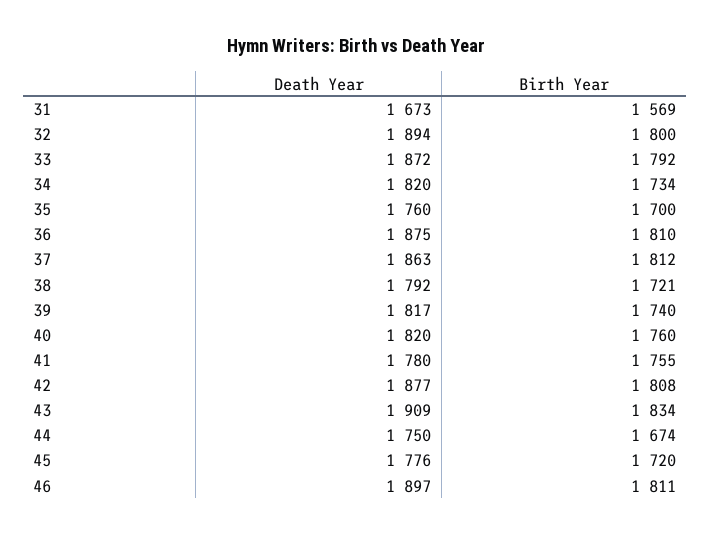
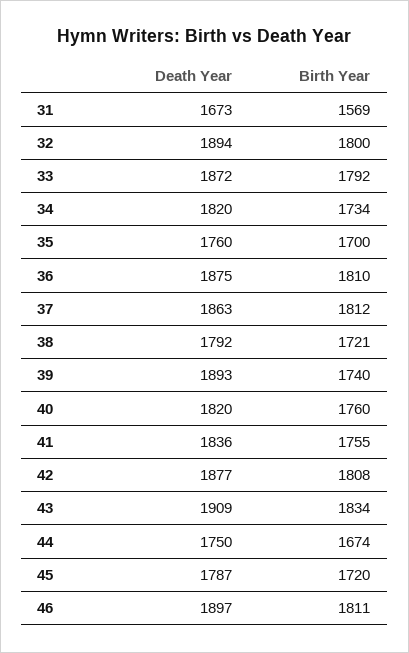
  {
    "Death Year": {
      "31": 1673,
      "32": 1894,
      "33": 1872,
      "34": 1820,
      "35": 1760,
      "36": 1875,
      "37": 1863,
      "38": 1792,
-     "39": 1817,
+     "39": 1893,
      "40": 1820,
-     "41": 1780,
+     "41": 1836,
      "42": 1877,
      "43": 1909,
      "44": 1750,
-     "45": 1776,
+     "45": 1787,
      "46": 1897
    },
    "Birth Year": {
      "31": 1569,
      "32": 1800,
      "33": 1792,
      "34": 1734,
      "35": 1700,
      "36": 1810,
      "37": 1812,
      "38": 1721,
      "39": 1740,
      "40": 1760,
      "41": 1755,
      "42": 1808,
      "43": 1834,
      "44": 1674,
      "45": 1720,
      "46": 1811
    }
  }

